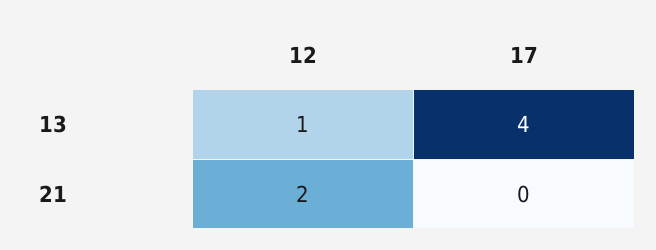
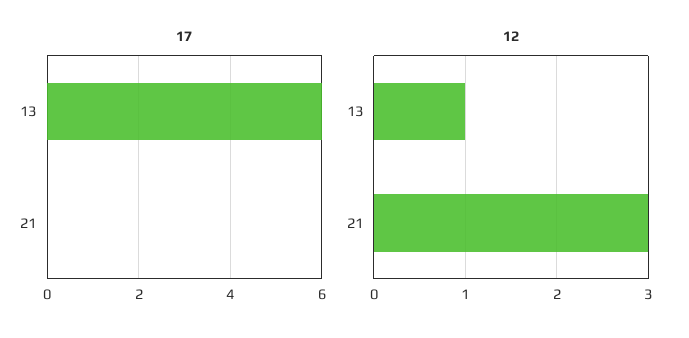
  {
    "12": {
      "13": 1,
-     "21": 2
+     "21": 3
    },
    "17": {
-     "13": 4,
+     "13": 6,
      "21": 0
    }
  }

